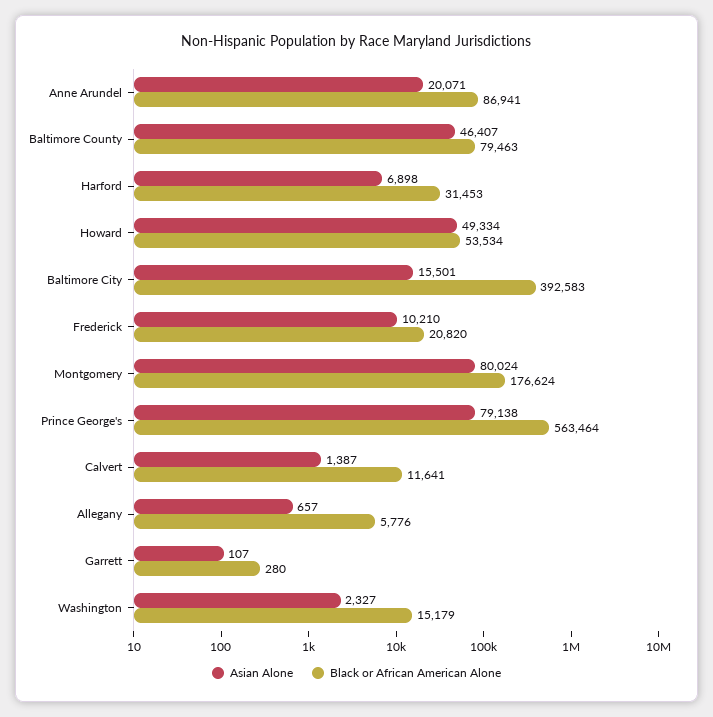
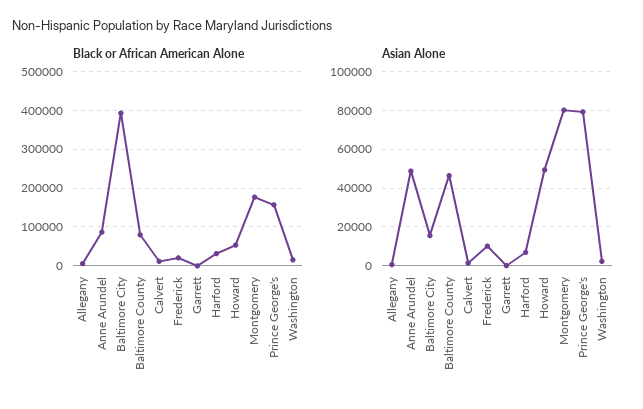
  {
    "Asian Alone": {
-     "Anne Arundel": 20071,
+     "Anne Arundel": 50000,
      "Baltimore County": 46407,
      "Harford": 6898,
      "Howard": 49334,
      "Baltimore City": 15501,
      "Frederick": 10210,
      "Montgomery": 80024,
      "Prince George's": 79138,
      "Calvert": 1387,
      "Allegany": 657,
      "Garrett": 107,
      "Washington": 2327
    },
    "Black or African American Alone": {
      "Anne Arundel": 86941,
      "Baltimore County": 79463,
      "Harford": 31453,
      "Howard": 53534,
      "Baltimore City": 392583,
      "Frederick": 20820,
      "Montgomery": 176624,
-     "Prince George's": 563464,
+     "Prince George's": 160000,
      "Calvert": 11641,
      "Allegany": 5776,
      "Garrett": 280,
      "Washington": 15179
    }
  }

